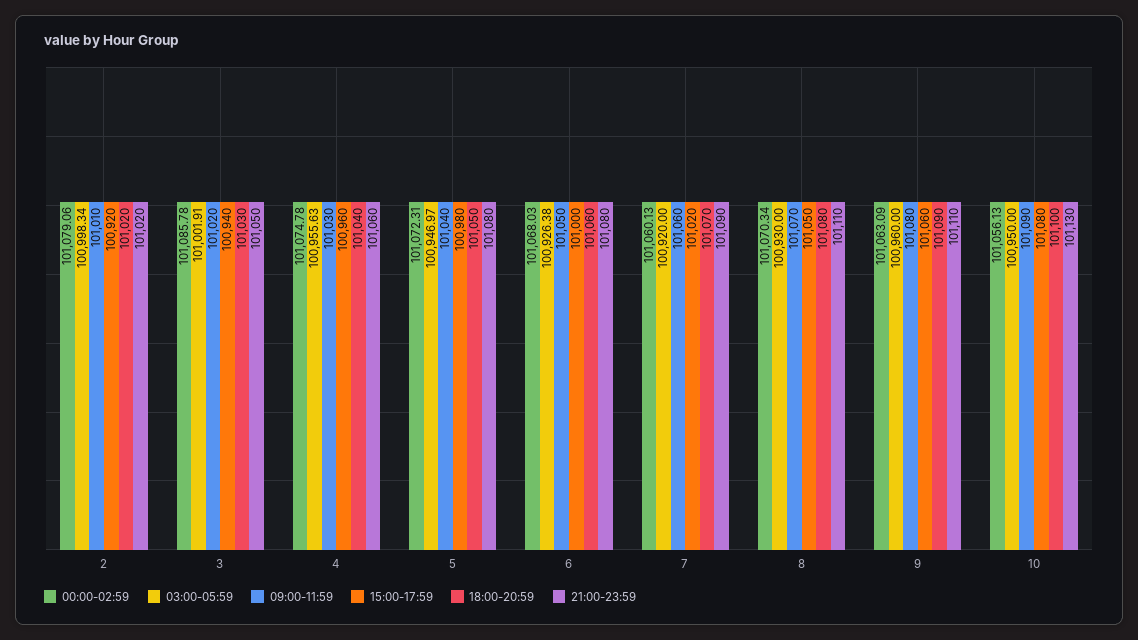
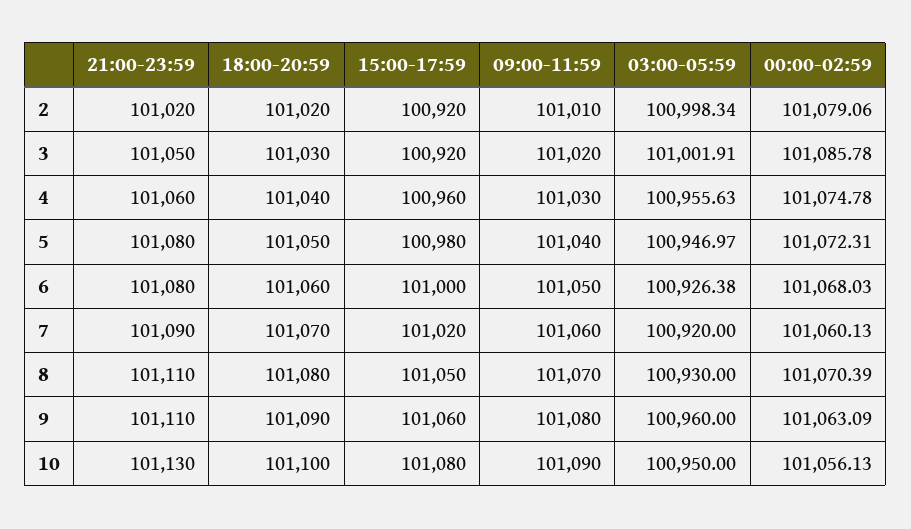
  {
    "00:00-02:59": {
      "2": 101079.06,
      "3": 101085.78,
      "4": 101074.78,
      "5": 101072.31,
      "6": 101068.03,
      "7": 101060.13,
-     "8": 101070.34,
+     "8": 101070.39,
      "9": 101063.09,
      "10": 101056.13
    },
    "03:00-05:59": {
      "2": 100998.34,
      "3": 101001.91,
      "4": 100955.63,
      "5": 100946.97,
      "6": 100926.38,
      "7": 100920,
      "8": 100930,
      "9": 100960,
      "10": 100950
    },
    "09:00-11:59": {
      "2": 101010,
      "3": 101020,
      "4": 101030,
      "5": 101040,
      "6": 101050,
      "7": 101060,
      "8": 101070,
      "9": 101080,
      "10": 101090
    },
    "15:00-17:59": {
      "2": 100920,
-     "3": 100940,
+     "3": 100920,
      "4": 100960,
      "5": 100980,
      "6": 101000,
      "7": 101020,
      "8": 101050,
      "9": 101060,
      "10": 101080
    },
    "18:00-20:59": {
      "2": 101020,
      "3": 101030,
      "4": 101040,
      "5": 101050,
      "6": 101060,
      "7": 101070,
      "8": 101080,
      "9": 101090,
      "10": 101100
    },
    "21:00-23:59": {
      "2": 101020,
      "3": 101050,
      "4": 101060,
      "5": 101080,
      "6": 101080,
      "7": 101090,
      "8": 101110,
      "9": 101110,
      "10": 101130
    }
  }

